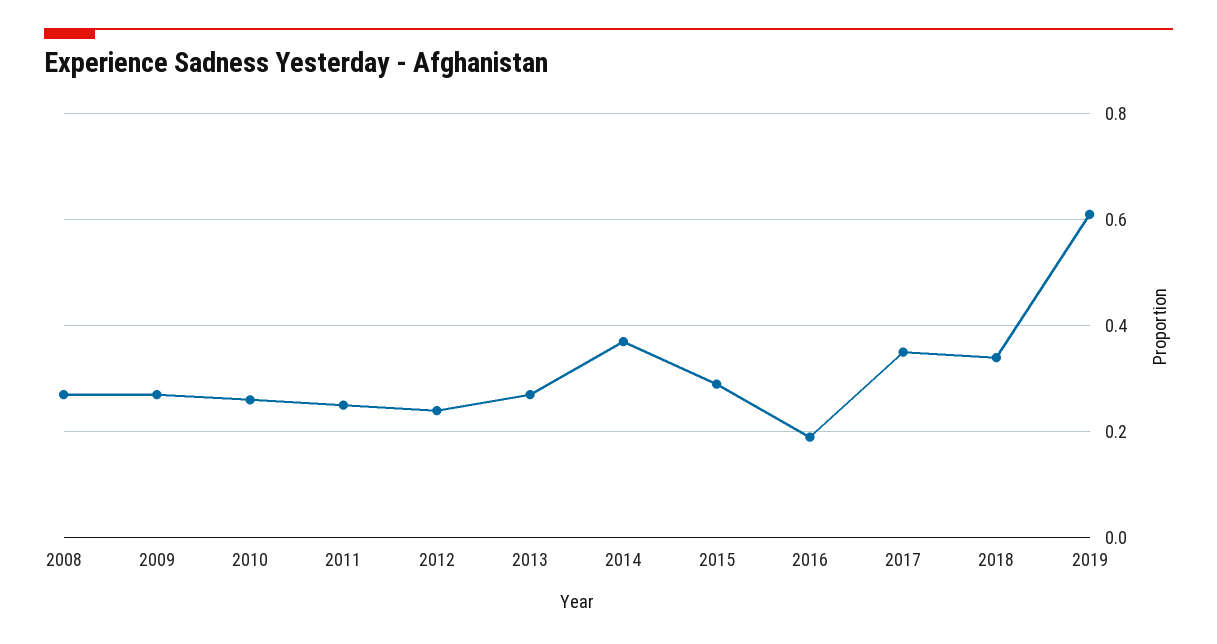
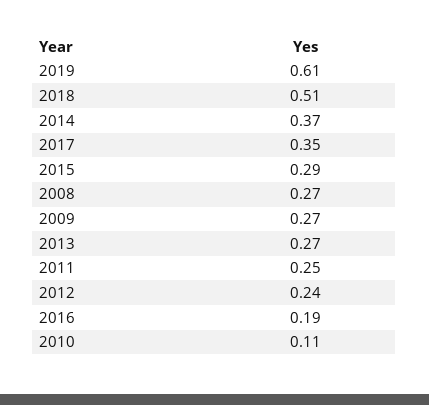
  {
    "2008": 0.27,
    "2009": 0.27,
-   "2010": 0.25,
+   "2010": 0.11,
    "2011": 0.25,
    "2012": 0.24,
    "2013": 0.27,
    "2014": 0.37,
    "2015": 0.29,
    "2016": 0.19,
    "2017": 0.35,
-   "2018": 0.35,
+   "2018": 0.51,
    "2019": 0.61
  }

